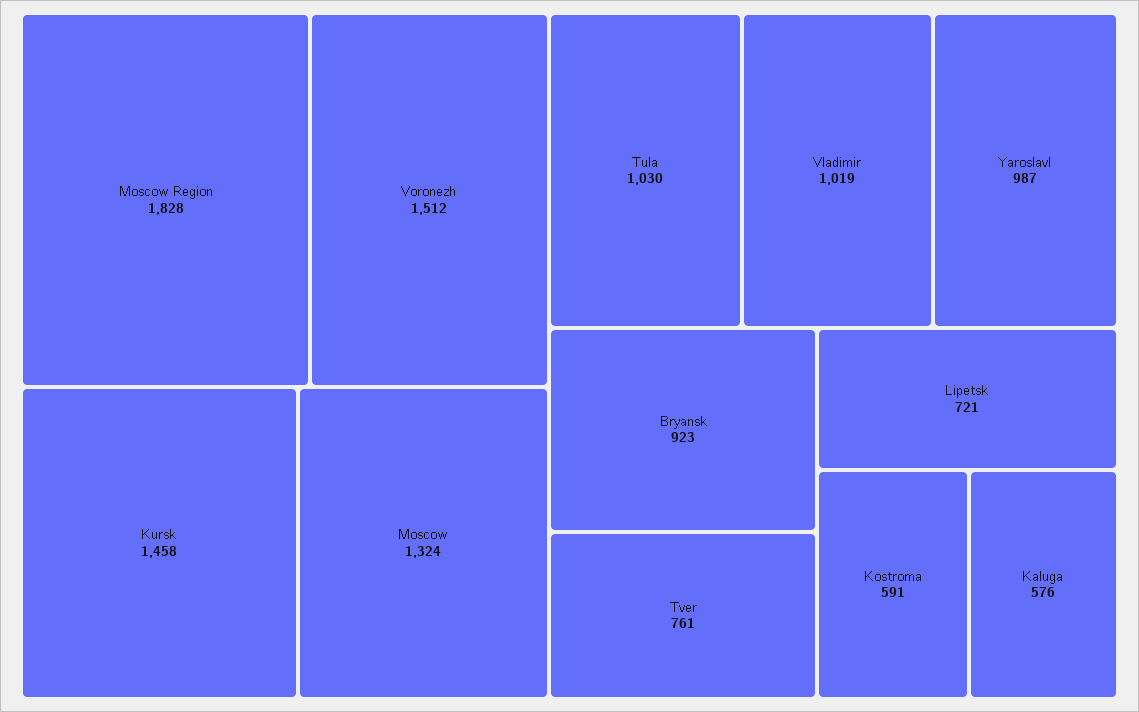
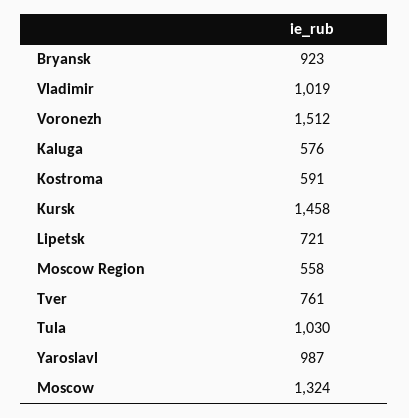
  {
-   "Moscow Region": 1828,
+   "Moscow Region": 558,
    "Voronezh": 1512,
    "Kursk": 1458,
    "Moscow": 1324,
    "Tula": 1030,
    "Vladimir": 1019,
    "Yaroslavl": 987,
    "Bryansk": 923,
    "Tver": 761,
    "Lipetsk": 721,
    "Kostroma": 591,
    "Kaluga": 576
  }

